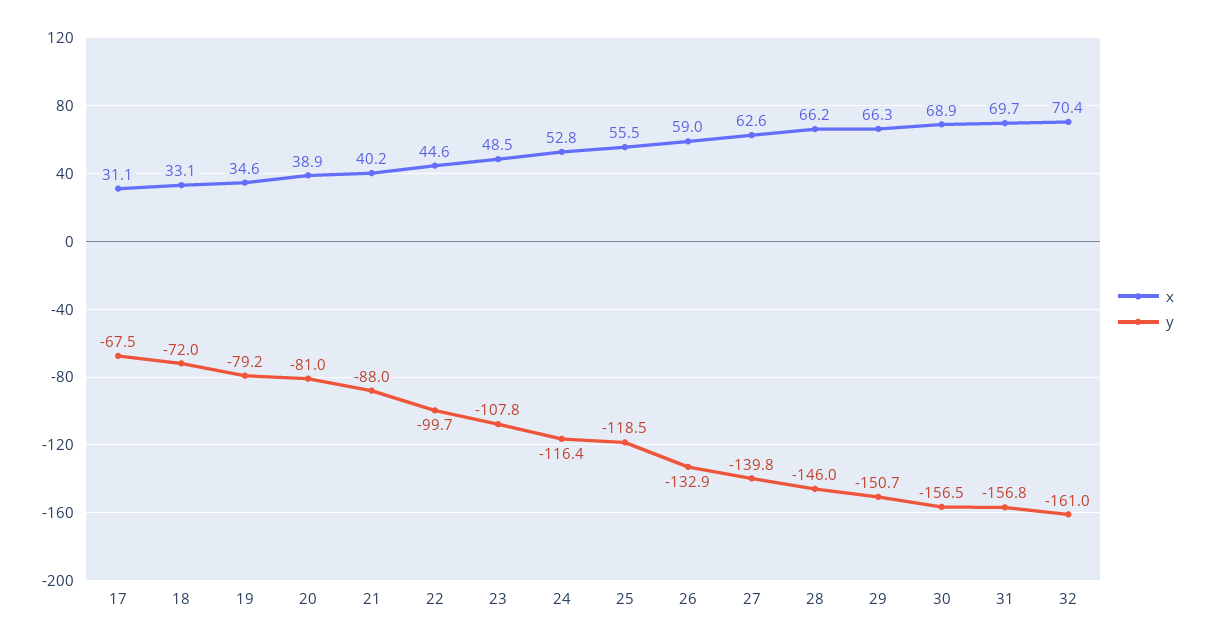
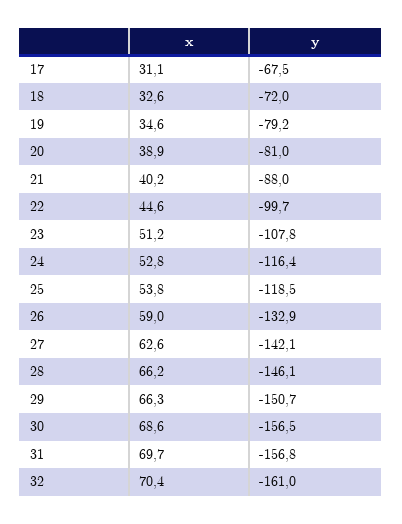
  {
    "x": {
      "17": 31.1,
-     "18": 33.1,
+     "18": 32.6,
      "19": 34.6,
      "20": 38.9,
      "21": 40.2,
      "22": 44.6,
-     "23": 48.5,
+     "23": 51.2,
      "24": 52.8,
-     "25": 55.5,
+     "25": 53.8,
      "26": 59,
      "27": 62.6,
      "28": 66.2,
      "29": 66.3,
-     "30": 68.9,
+     "30": 68.6,
      "31": 69.7,
      "32": 70.4
    },
    "y": {
      "17": -67.5,
      "18": -72,
      "19": -79.2,
      "20": -81,
      "21": -88,
      "22": -99.7,
      "23": -107.8,
      "24": -116.4,
      "25": -118.5,
      "26": -132.9,
-     "27": -139.8,
+     "27": -142.1,
-     "28": -146,
+     "28": -146.1,
      "29": -150.7,
      "30": -156.5,
      "31": -156.8,
      "32": -161
    }
  }

